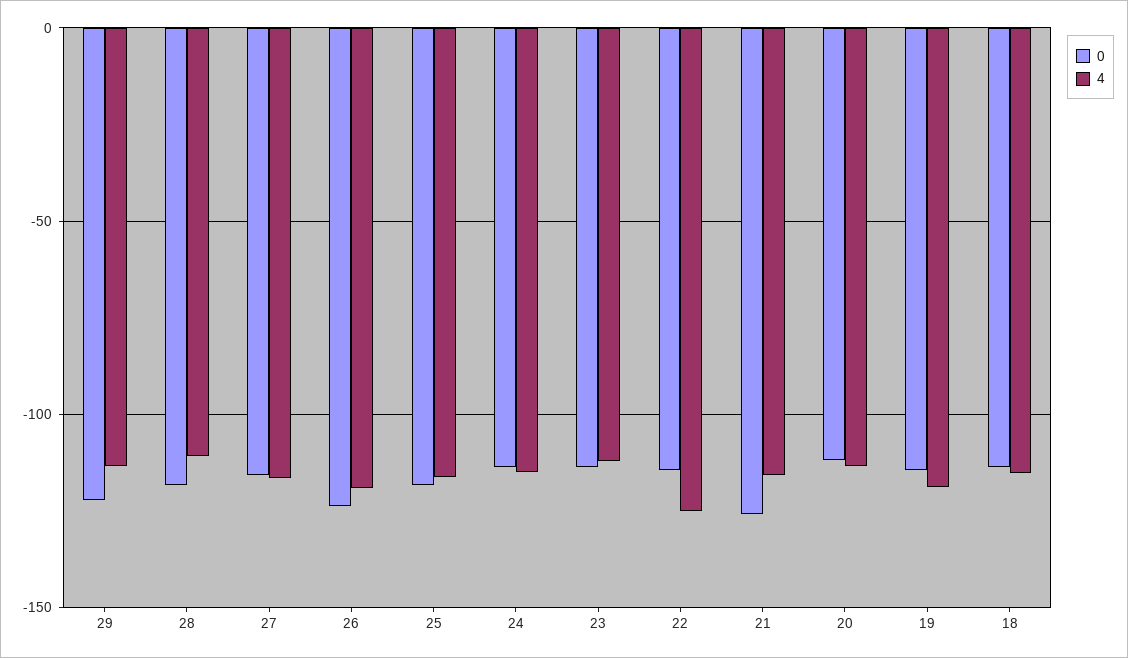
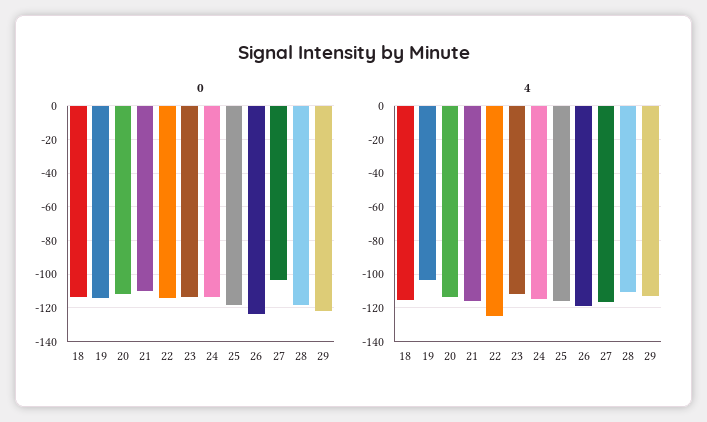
  {
    "0": {
      "29": -120,
      "28": -120,
-     "27": -115,
+     "27": -105,
      "26": -125,
      "25": -120,
      "24": -115,
      "23": -115,
      "22": -115,
-     "21": -125,
+     "21": -110,
      "20": -110,
      "19": -115,
      "18": -115
    },
    "4": {
      "29": -115,
      "28": -110,
      "27": -115,
      "26": -120,
      "25": -115,
      "24": -115,
      "23": -110,
      "22": -125,
      "21": -115,
      "20": -115,
-     "19": -120,
+     "19": -105,
      "18": -115
    }
  }

